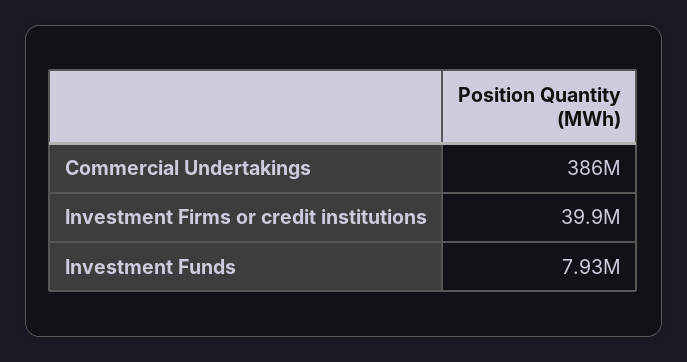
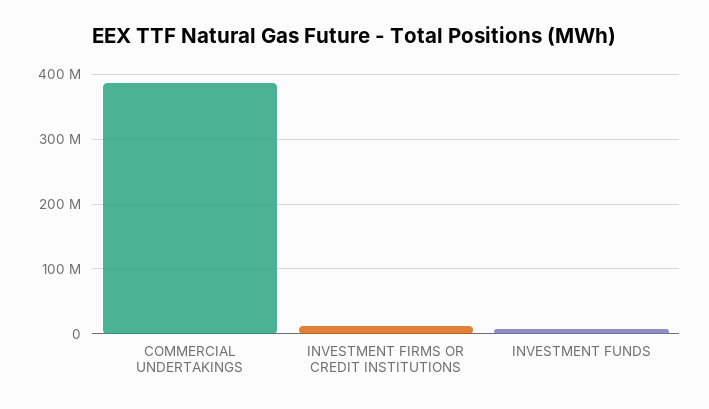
  {
    "Commercial Undertakings": 386000000,
-   "Investment Firms or credit institutions": 39900000,
+   "Investment Firms or credit institutions": 10000000,
    "Investment Funds": 7930000
  }

